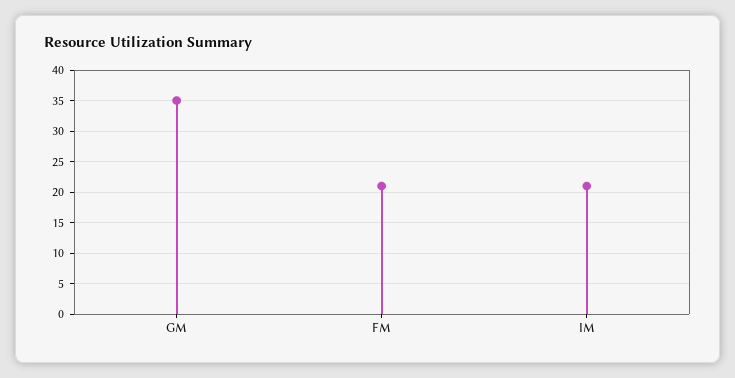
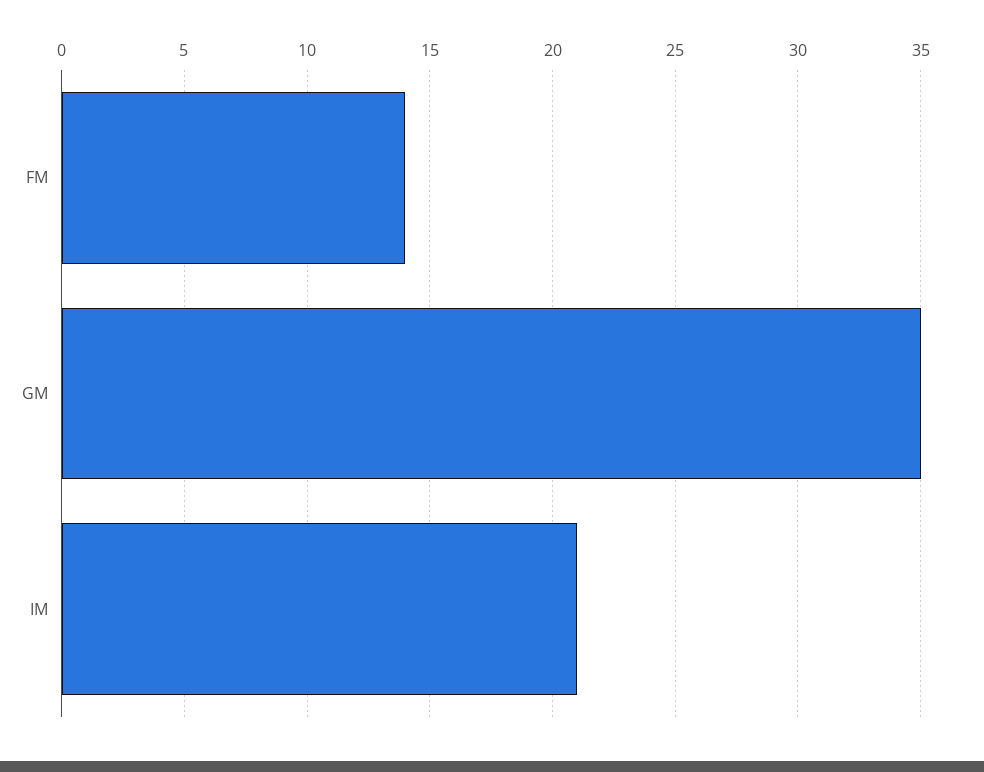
  {
    "GM": 35,
-   "FM": 21,
+   "FM": 14,
    "IM": 21
  }

